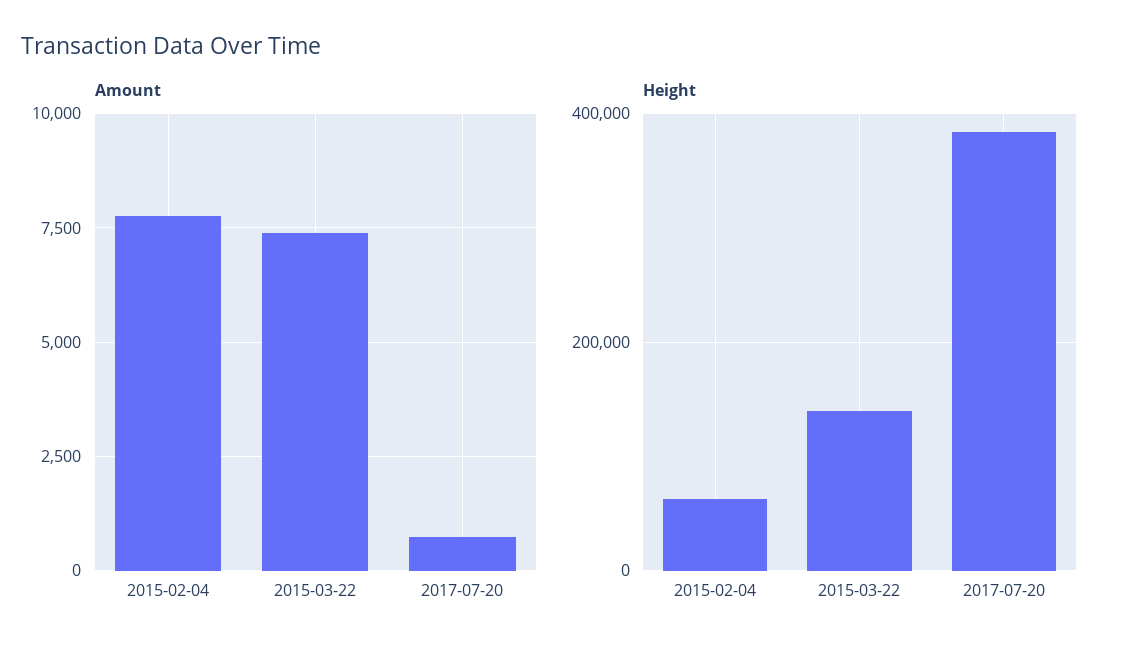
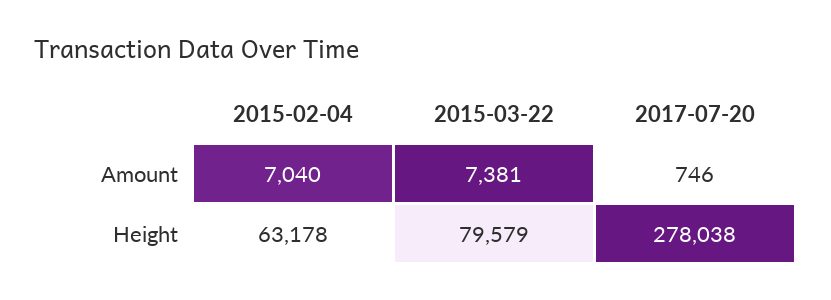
  {
    "Amount": {
-     "2015-02-04": 7750,
+     "2015-02-04": 7040,
      "2015-03-22": 7381,
      "2017-07-20": 746
    },
    "Height": {
      "2015-02-04": 63178,
-     "2015-03-22": 140000,
+     "2015-03-22": 79579,
-     "2017-07-20": 380000
+     "2017-07-20": 278038
    }
  }

